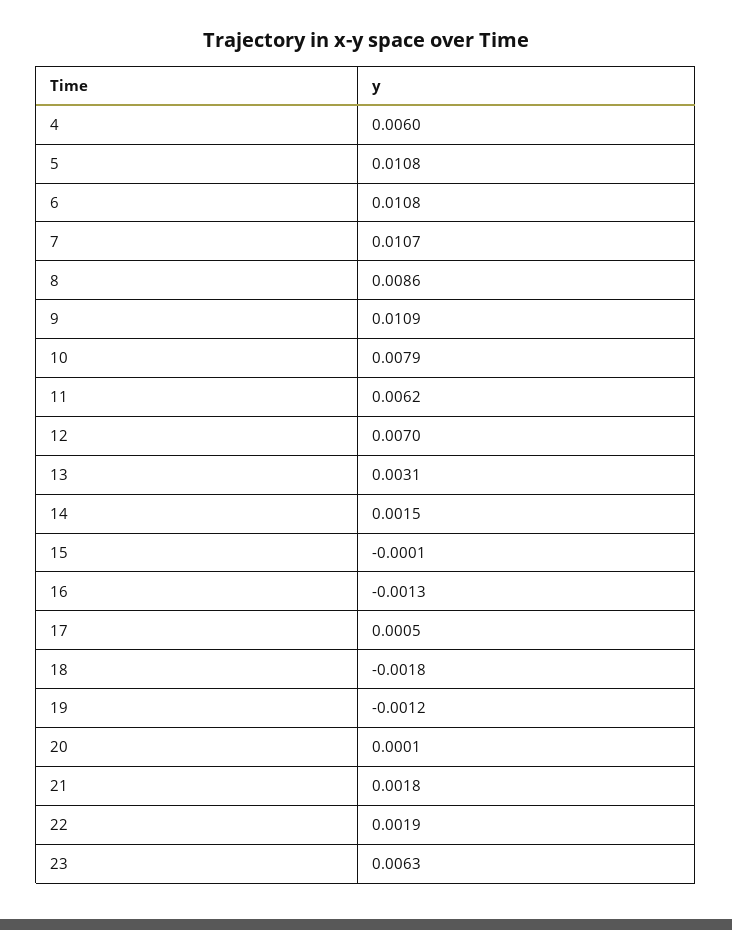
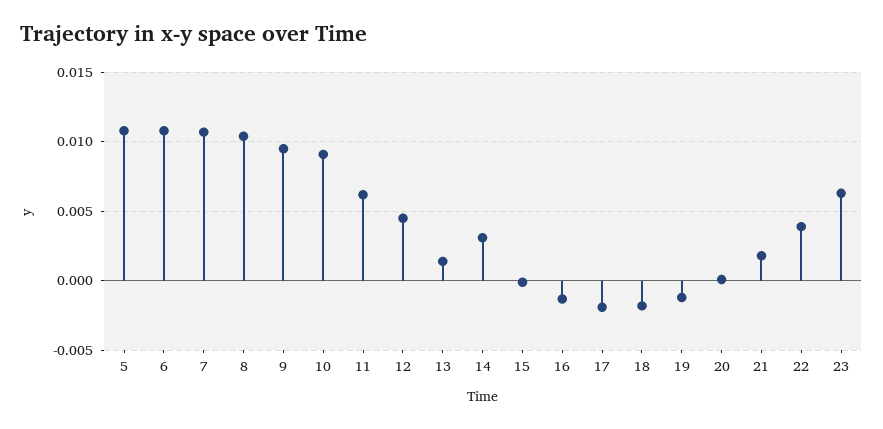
  {
-   "4": 0.006,
    "5": 0.0108,
    "6": 0.0108,
    "7": 0.0107,
-   "8": 0.0086,
+   "8": 0.0105,
-   "9": 0.0109,
+   "9": 0.0095,
-   "10": 0.0079,
+   "10": 0.009,
    "11": 0.0062,
-   "12": 0.007,
+   "12": 0.0045,
-   "13": 0.0031,
+   "13": 0.0015,
-   "14": 0.0015,
+   "14": 0.003,
    "15": -0.0001,
    "16": -0.0013,
-   "17": 0.0005,
+   "17": -0.002,
    "18": -0.0018,
    "19": -0.0012,
    "20": 0.0001,
    "21": 0.0018,
-   "22": 0.0019,
+   "22": 0.004,
    "23": 0.0063
  }

